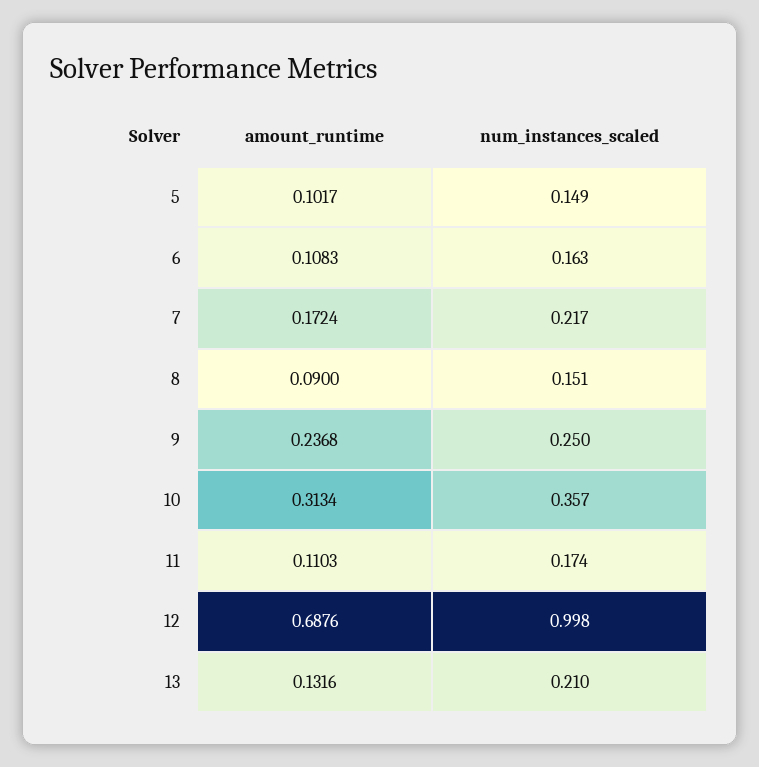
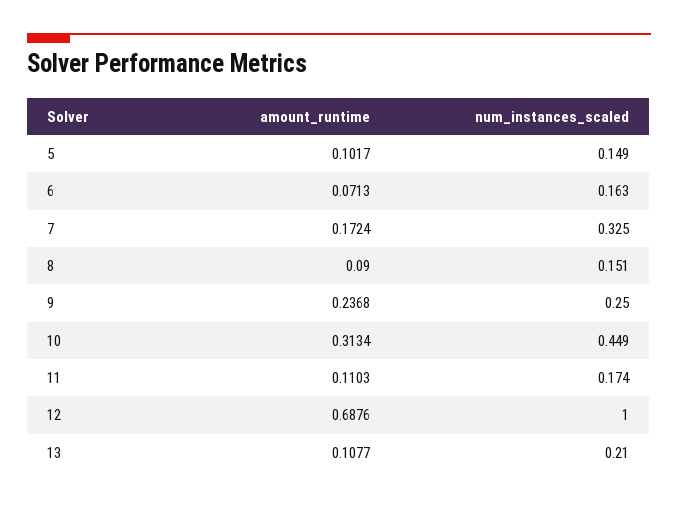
  {
    "amount_runtime": {
      "5": 0.1017,
-     "6": 0.1083,
+     "6": 0.0713,
      "7": 0.1724,
      "8": 0.09,
      "9": 0.2368,
      "10": 0.3134,
      "11": 0.1103,
      "12": 0.6876,
-     "13": 0.1316
+     "13": 0.1077
    },
    "num_instances_scaled": {
      "5": 0.149,
      "6": 0.163,
-     "7": 0.217,
+     "7": 0.325,
      "8": 0.151,
      "9": 0.25,
-     "10": 0.357,
+     "10": 0.449,
      "11": 0.174,
-     "12": 0.998,
+     "12": 1,
      "13": 0.21
    }
  }

